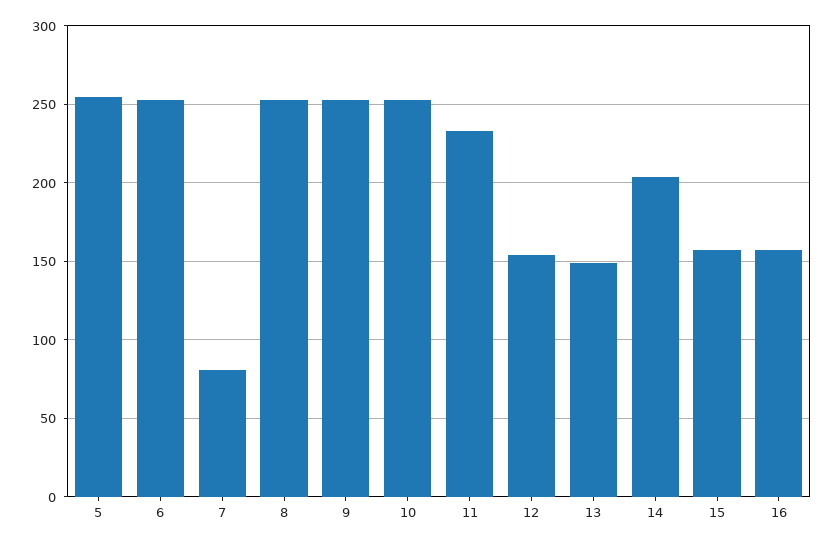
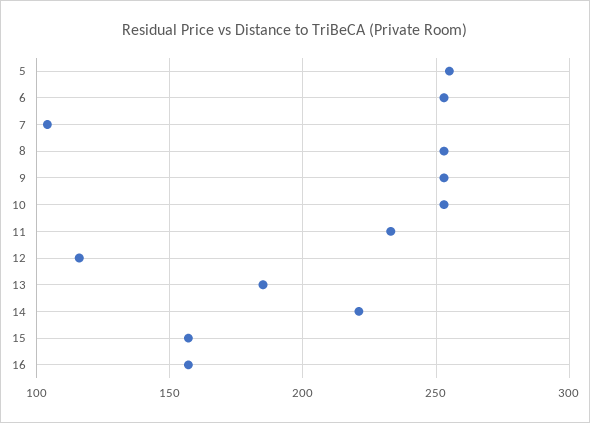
  {
    "5": 255,
    "6": 255,
-   "7": 80,
+   "7": 105,
    "8": 255,
    "9": 255,
    "10": 255,
    "11": 235,
-   "12": 155,
+   "12": 115,
-   "13": 150,
+   "13": 185,
-   "14": 205,
+   "14": 220,
    "15": 155,
    "16": 155
  }

